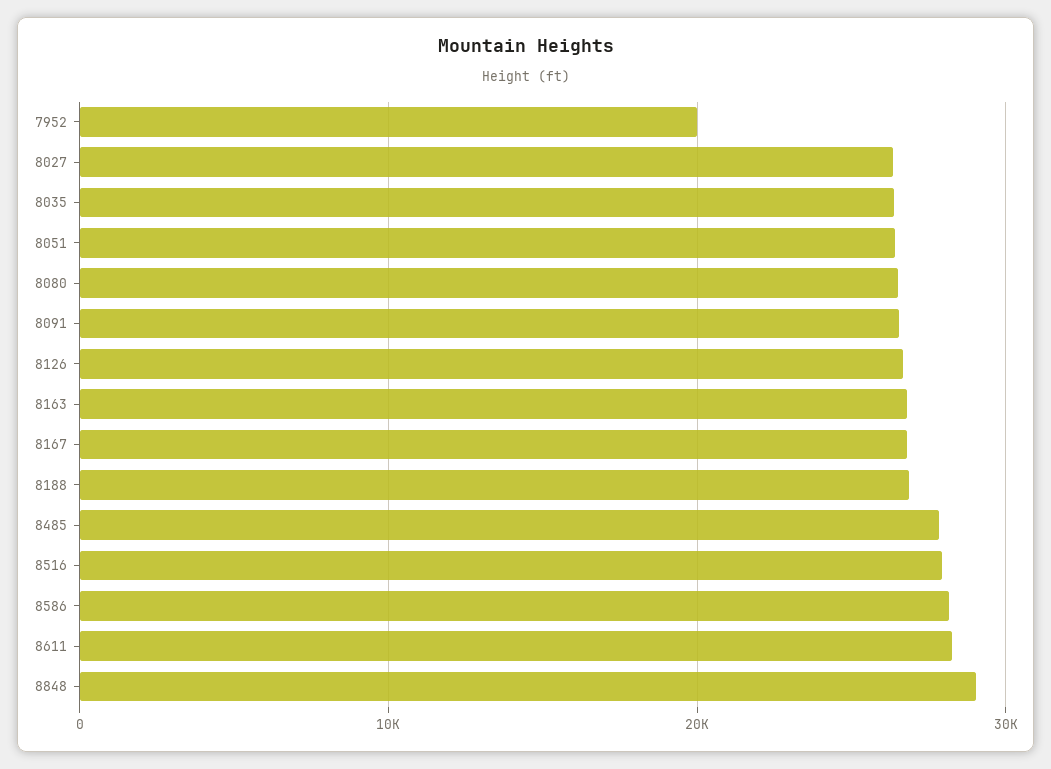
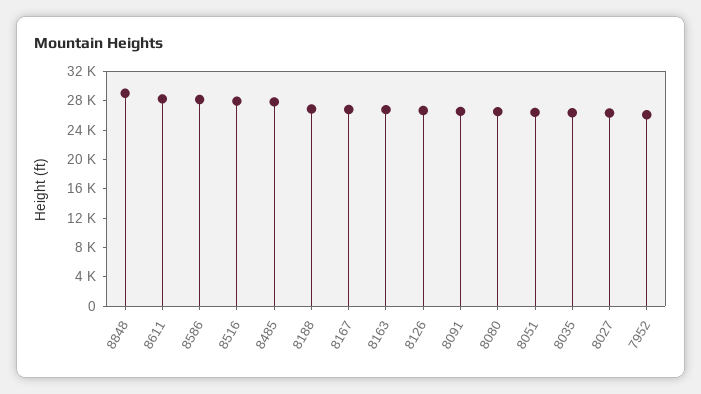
  {
-   "7952": 20000,
+   "7952": 26000,
    "8027": 26000,
    "8035": 26000,
    "8051": 26000,
    "8080": 27000,
    "8091": 27000,
    "8126": 27000,
    "8163": 27000,
    "8167": 27000,
    "8188": 27000,
    "8485": 28000,
    "8516": 28000,
    "8586": 28000,
    "8611": 28000,
    "8848": 29000
  }

